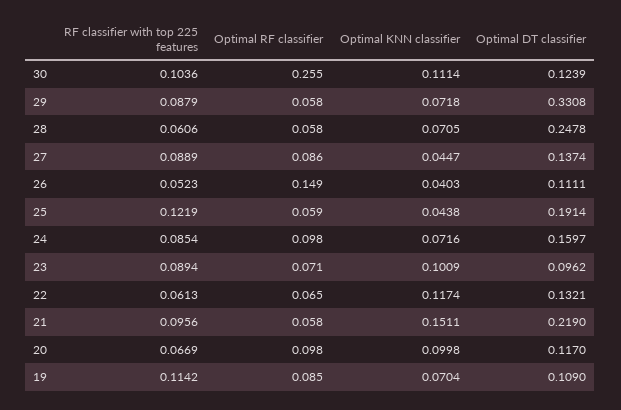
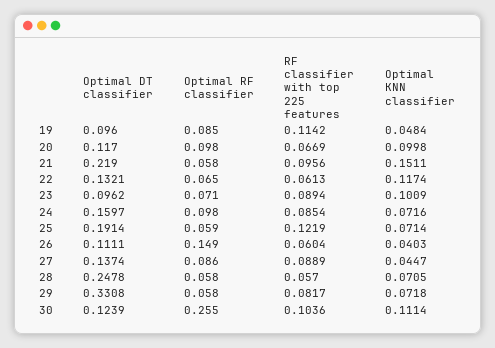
  {
    "RF classifier with top 225 features": {
      "30": 0.1036,
-     "29": 0.0879,
+     "29": 0.0817,
-     "28": 0.0606,
+     "28": 0.057,
      "27": 0.0889,
-     "26": 0.0523,
+     "26": 0.0604,
      "25": 0.1219,
      "24": 0.0854,
      "23": 0.0894,
      "22": 0.0613,
      "21": 0.0956,
      "20": 0.0669,
      "19": 0.1142
    },
    "Optimal RF classifier": {
      "30": 0.255,
      "29": 0.058,
      "28": 0.058,
      "27": 0.086,
      "26": 0.149,
      "25": 0.059,
      "24": 0.098,
      "23": 0.071,
      "22": 0.065,
      "21": 0.058,
      "20": 0.098,
      "19": 0.085
    },
    "Optimal KNN classifier": {
      "30": 0.1114,
      "29": 0.0718,
      "28": 0.0705,
      "27": 0.0447,
      "26": 0.0403,
-     "25": 0.0438,
+     "25": 0.0714,
      "24": 0.0716,
      "23": 0.1009,
      "22": 0.1174,
      "21": 0.1511,
      "20": 0.0998,
-     "19": 0.0704
+     "19": 0.0484
    },
    "Optimal DT classifier": {
      "30": 0.1239,
      "29": 0.3308,
      "28": 0.2478,
      "27": 0.1374,
      "26": 0.1111,
      "25": 0.1914,
      "24": 0.1597,
      "23": 0.0962,
      "22": 0.1321,
      "21": 0.219,
      "20": 0.117,
-     "19": 0.109
+     "19": 0.096
    }
  }

